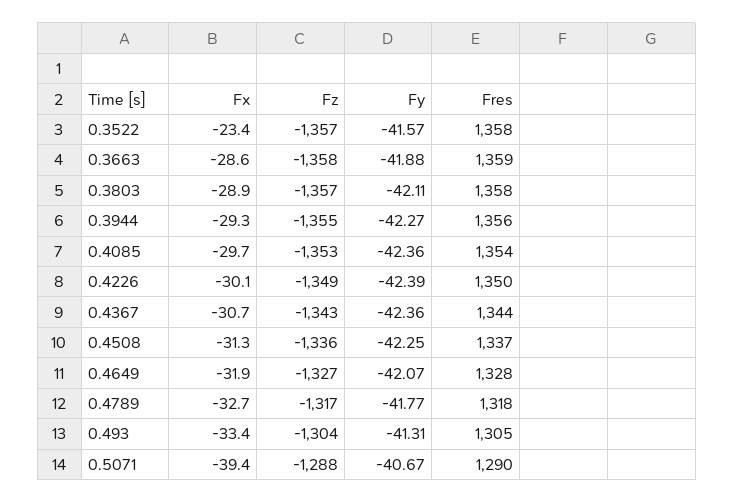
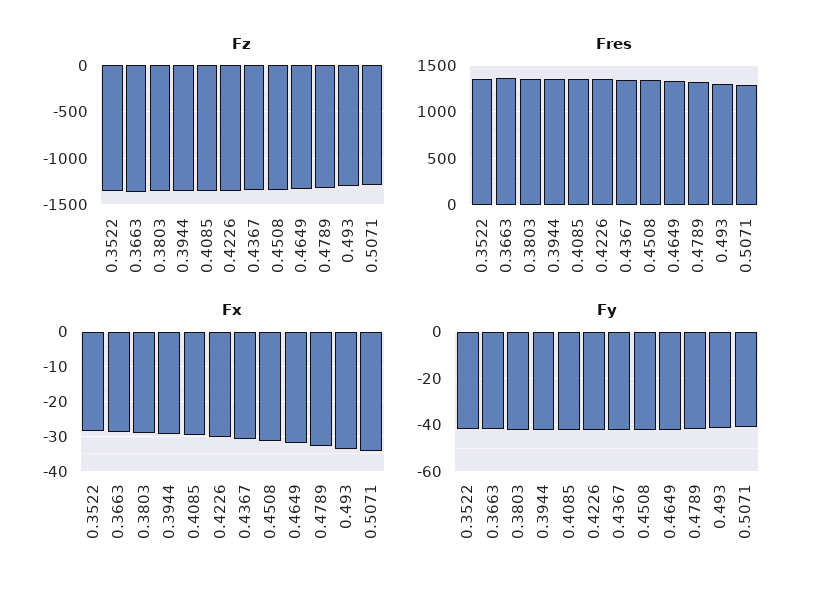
  {
    "Fx": {
-     "0.3522": -23.4,
+     "0.3522": -28,
      "0.3663": -28.6,
      "0.3803": -28.9,
      "0.3944": -29.3,
      "0.4085": -29.7,
      "0.4226": -30.1,
      "0.4367": -30.7,
      "0.4508": -31.3,
      "0.4649": -31.9,
      "0.4789": -32.7,
      "0.493": -33.4,
-     "0.5071": -39.4
+     "0.5071": -34
    },
    "Fz": {
      "0.3522": -1357,
      "0.3663": -1358,
      "0.3803": -1357,
      "0.3944": -1355,
      "0.4085": -1353,
      "0.4226": -1349,
      "0.4367": -1343,
      "0.4508": -1336,
      "0.4649": -1327,
      "0.4789": -1317,
      "0.493": -1304,
      "0.5071": -1288
    },
    "Fy": {
      "0.3522": -41.57,
      "0.3663": -41.88,
      "0.3803": -42.11,
      "0.3944": -42.27,
      "0.4085": -42.36,
      "0.4226": -42.39,
      "0.4367": -42.36,
      "0.4508": -42.25,
      "0.4649": -42.07,
      "0.4789": -41.77,
      "0.493": -41.31,
      "0.5071": -40.67
    },
    "Fres": {
      "0.3522": 1358,
      "0.3663": 1359,
      "0.3803": 1358,
      "0.3944": 1356,
      "0.4085": 1354,
      "0.4226": 1350,
      "0.4367": 1344,
      "0.4508": 1337,
      "0.4649": 1328,
      "0.4789": 1318,
      "0.493": 1305,
      "0.5071": 1290
    }
  }

